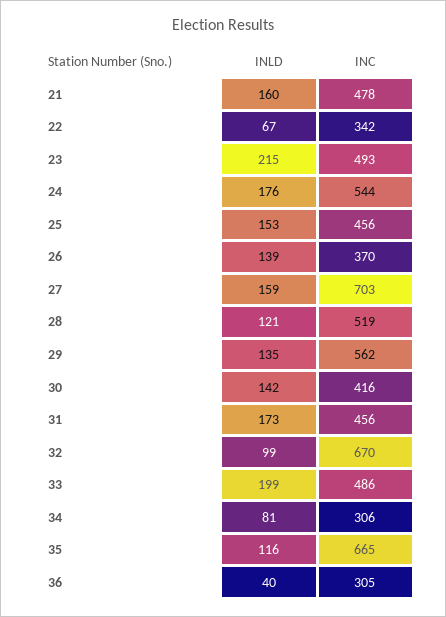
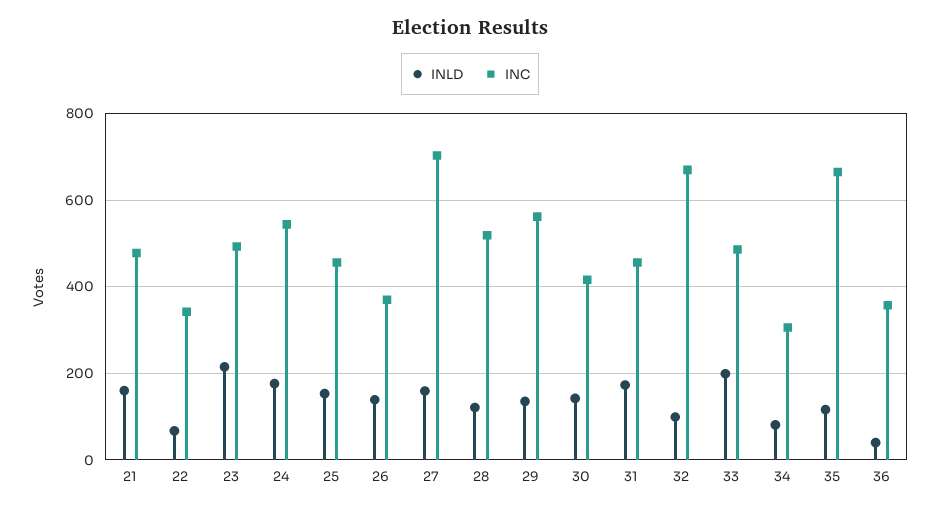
  {
    "INLD": {
      "21": 160,
      "22": 67,
      "23": 215,
      "24": 176,
      "25": 153,
      "26": 139,
      "27": 159,
      "28": 121,
      "29": 135,
      "30": 142,
      "31": 173,
      "32": 99,
      "33": 199,
      "34": 81,
      "35": 116,
      "36": 40
    },
    "INC": {
      "21": 478,
      "22": 342,
      "23": 493,
      "24": 544,
      "25": 456,
      "26": 370,
      "27": 703,
      "28": 519,
      "29": 562,
      "30": 416,
      "31": 456,
      "32": 670,
      "33": 486,
      "34": 306,
      "35": 665,
-     "36": 305
+     "36": 360
    }
  }

